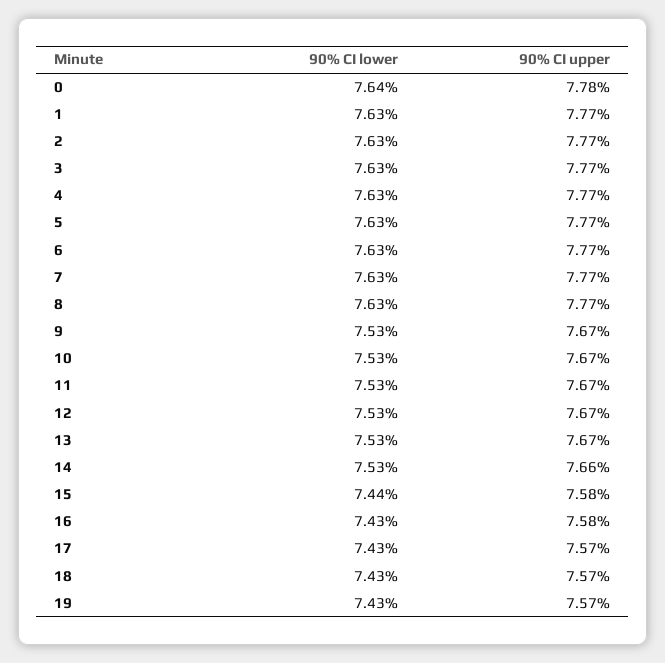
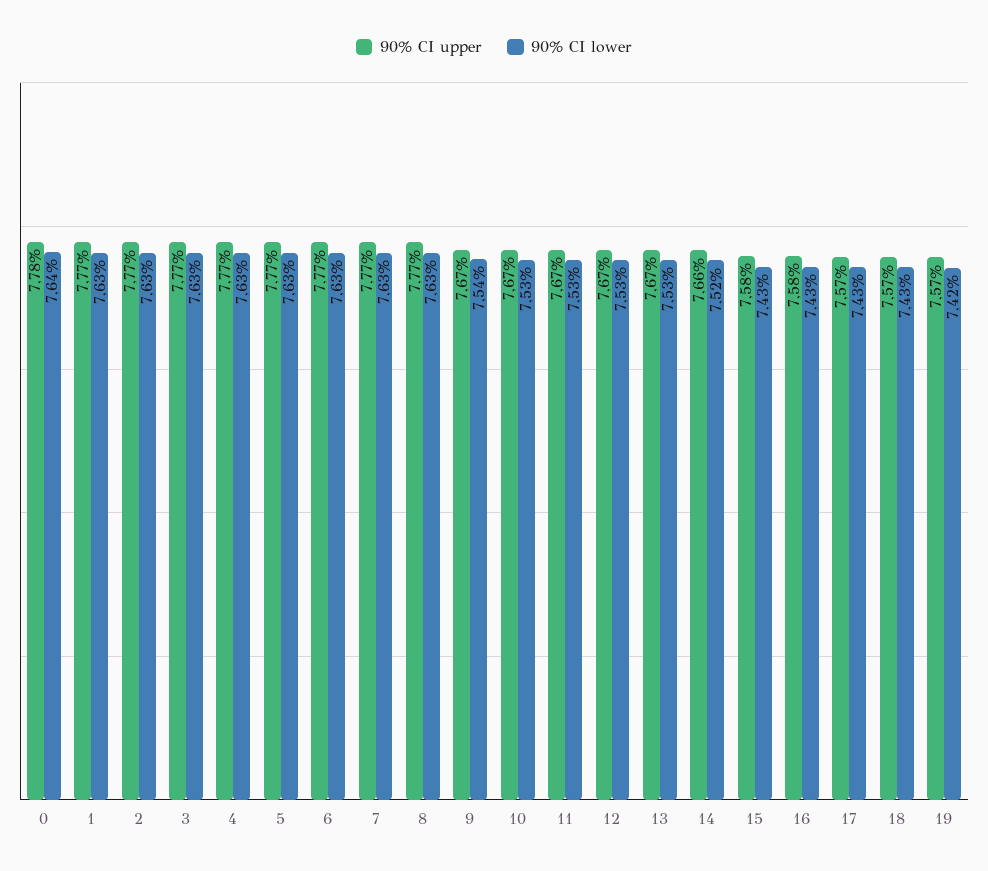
  {
    "90% CI lower": {
      "0": 7.64,
      "1": 7.63,
      "2": 7.63,
      "3": 7.63,
      "4": 7.63,
      "5": 7.63,
      "6": 7.63,
      "7": 7.63,
      "8": 7.63,
-     "9": 7.53,
+     "9": 7.54,
      "10": 7.53,
      "11": 7.53,
      "12": 7.53,
      "13": 7.53,
-     "14": 7.53,
+     "14": 7.52,
-     "15": 7.44,
+     "15": 7.43,
      "16": 7.43,
      "17": 7.43,
      "18": 7.43,
-     "19": 7.43
+     "19": 7.42
    },
    "90% CI upper": {
      "0": 7.78,
      "1": 7.77,
      "2": 7.77,
      "3": 7.77,
      "4": 7.77,
      "5": 7.77,
      "6": 7.77,
      "7": 7.77,
      "8": 7.77,
      "9": 7.67,
      "10": 7.67,
      "11": 7.67,
      "12": 7.67,
      "13": 7.67,
      "14": 7.66,
      "15": 7.58,
      "16": 7.58,
      "17": 7.57,
      "18": 7.57,
      "19": 7.57
    }
  }

